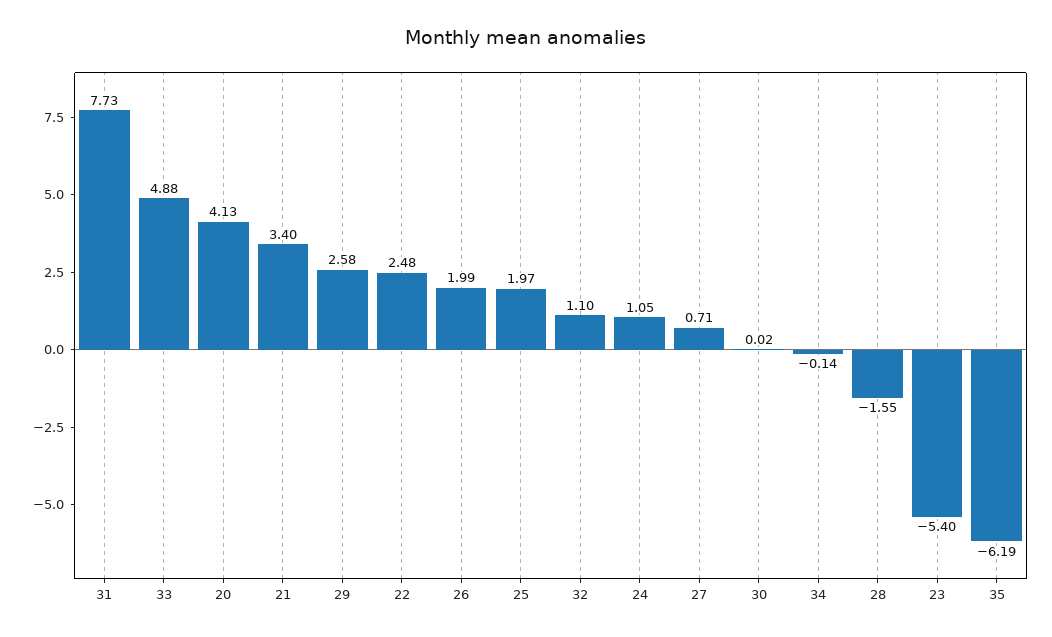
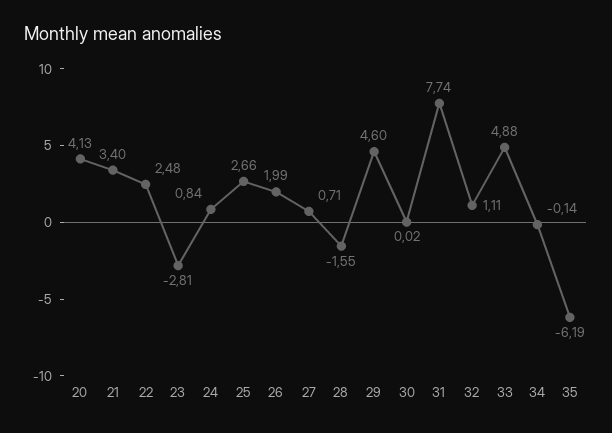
  {
-   "31": 7.73,
+   "31": 7.74,
    "33": 4.88,
    "20": 4.13,
    "21": 3.4,
-   "29": 2.58,
+   "29": 4.6,
    "22": 2.48,
    "26": 1.99,
-   "25": 1.97,
+   "25": 2.66,
-   "32": 1.1,
+   "32": 1.11,
-   "24": 1.05,
+   "24": 0.84,
    "27": 0.71,
    "30": 0.02,
    "34": -0.14,
    "28": -1.55,
-   "23": -5.4,
+   "23": -2.81,
    "35": -6.19
  }

